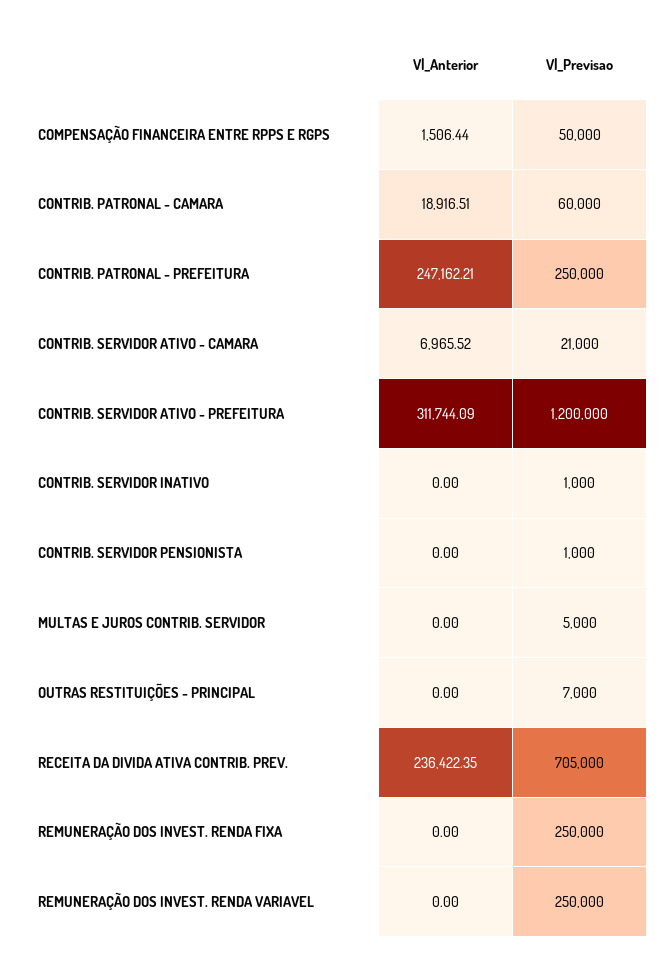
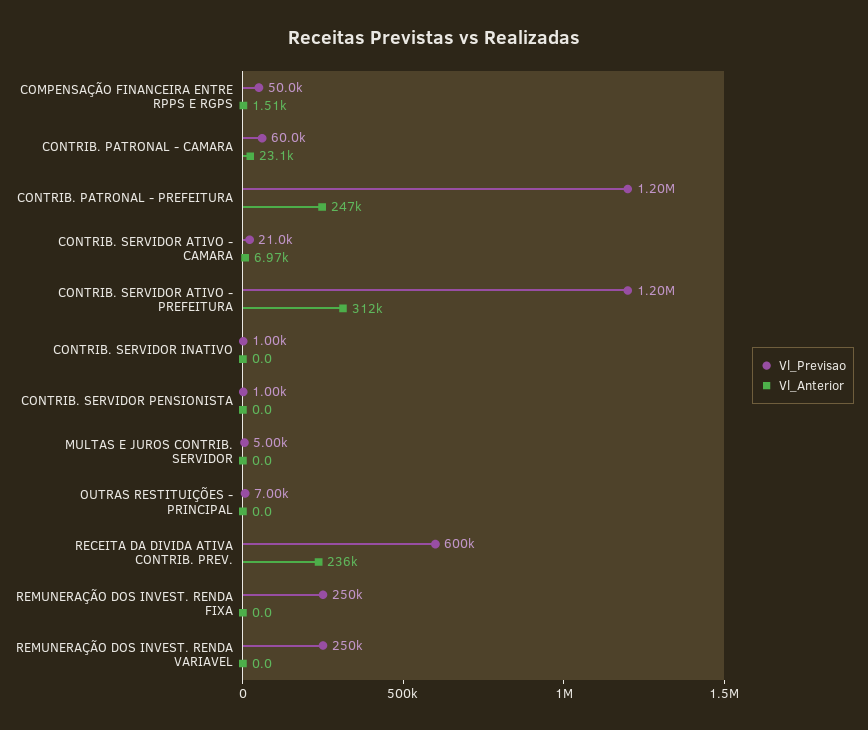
  {
    "Vl_Anterior": {
      "COMPENSAÇÃO FINANCEIRA ENTRE RPPS E RGPS": 1506.44,
-     "CONTRIB. PATRONAL - CAMARA": 18916.51,
+     "CONTRIB. PATRONAL - CAMARA": 23100,
      "CONTRIB. PATRONAL - PREFEITURA": 247162.21,
      "CONTRIB. SERVIDOR ATIVO - CAMARA": 6965.52,
      "CONTRIB. SERVIDOR ATIVO - PREFEITURA": 311744.09,
      "CONTRIB. SERVIDOR INATIVO": 0,
      "CONTRIB. SERVIDOR PENSIONISTA": 0,
      "MULTAS E JUROS CONTRIB. SERVIDOR": 0,
      "OUTRAS RESTITUIÇÕES - PRINCIPAL": 0,
      "RECEITA DA DIVIDA ATIVA CONTRIB. PREV.": 236422.35,
      "REMUNERAÇÃO DOS INVEST. RENDA FIXA": 0,
      "REMUNERAÇÃO DOS INVEST. RENDA VARIAVEL": 0
    },
    "Vl_Previsao": {
      "COMPENSAÇÃO FINANCEIRA ENTRE RPPS E RGPS": 50000,
      "CONTRIB. PATRONAL - CAMARA": 60000,
-     "CONTRIB. PATRONAL - PREFEITURA": 250000,
+     "CONTRIB. PATRONAL - PREFEITURA": 1200000,
      "CONTRIB. SERVIDOR ATIVO - CAMARA": 21000,
      "CONTRIB. SERVIDOR ATIVO - PREFEITURA": 1200000,
      "CONTRIB. SERVIDOR INATIVO": 1000,
      "CONTRIB. SERVIDOR PENSIONISTA": 1000,
      "MULTAS E JUROS CONTRIB. SERVIDOR": 5000,
      "OUTRAS RESTITUIÇÕES - PRINCIPAL": 7000,
-     "RECEITA DA DIVIDA ATIVA CONTRIB. PREV.": 705000,
+     "RECEITA DA DIVIDA ATIVA CONTRIB. PREV.": 600000,
      "REMUNERAÇÃO DOS INVEST. RENDA FIXA": 250000,
      "REMUNERAÇÃO DOS INVEST. RENDA VARIAVEL": 250000
    }
  }

